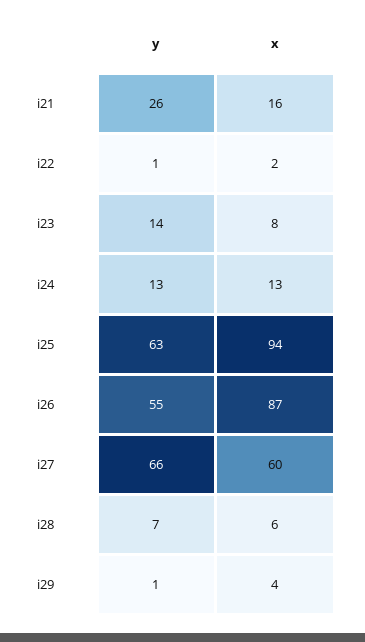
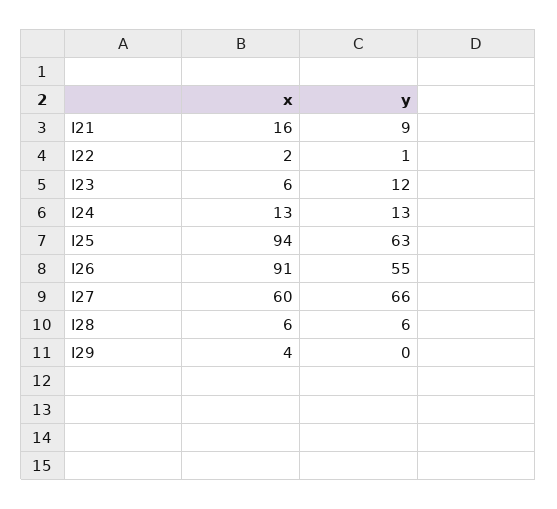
  {
    "y": {
-     "i21": 26,
+     "i21": 9,
      "i22": 1,
-     "i23": 14,
+     "i23": 12,
      "i24": 13,
      "i25": 63,
      "i26": 55,
      "i27": 66,
-     "i28": 7,
+     "i28": 6,
-     "i29": 1
+     "i29": 0
    },
    "x": {
      "i21": 16,
      "i22": 2,
-     "i23": 8,
+     "i23": 6,
      "i24": 13,
      "i25": 94,
-     "i26": 87,
+     "i26": 91,
      "i27": 60,
      "i28": 6,
      "i29": 4
    }
  }

